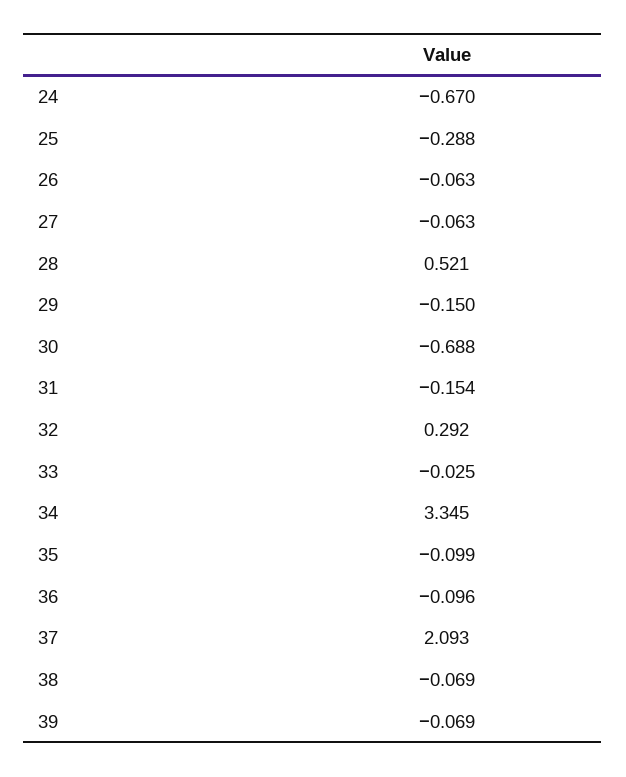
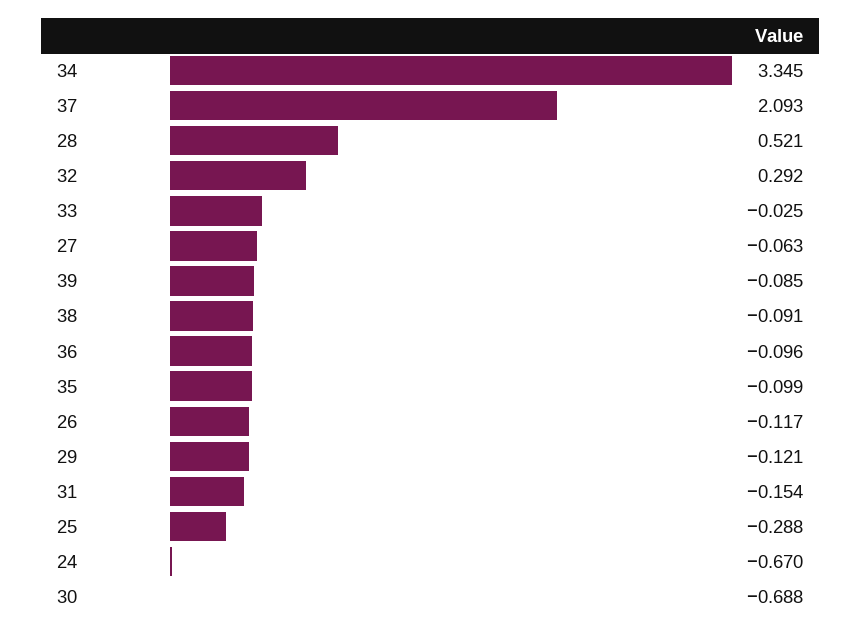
  {
    "24": -0.67,
    "25": -0.288,
-   "26": -0.063,
+   "26": -0.117,
    "27": -0.063,
    "28": 0.521,
-   "29": -0.15,
+   "29": -0.121,
    "30": -0.688,
    "31": -0.154,
    "32": 0.292,
    "33": -0.025,
    "34": 3.345,
    "35": -0.099,
    "36": -0.096,
    "37": 2.093,
-   "38": -0.069,
+   "38": -0.091,
-   "39": -0.069
+   "39": -0.085
  }

